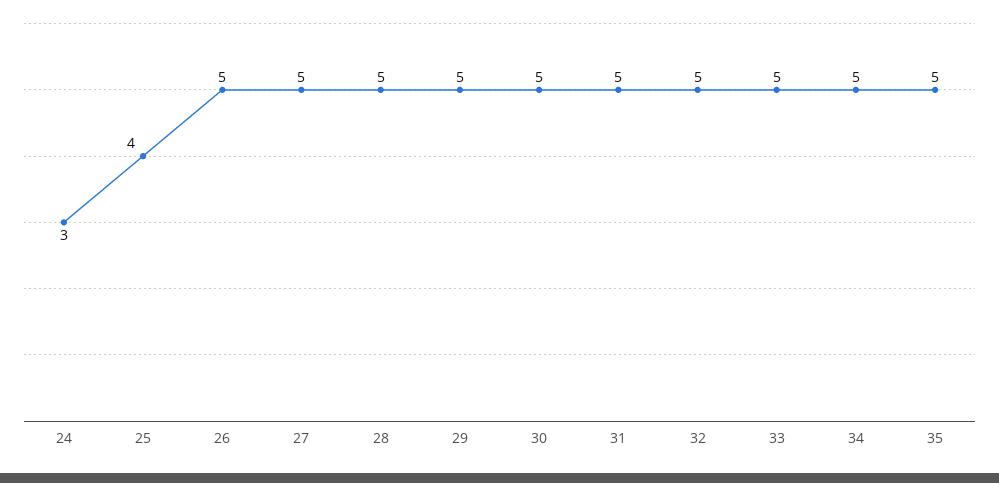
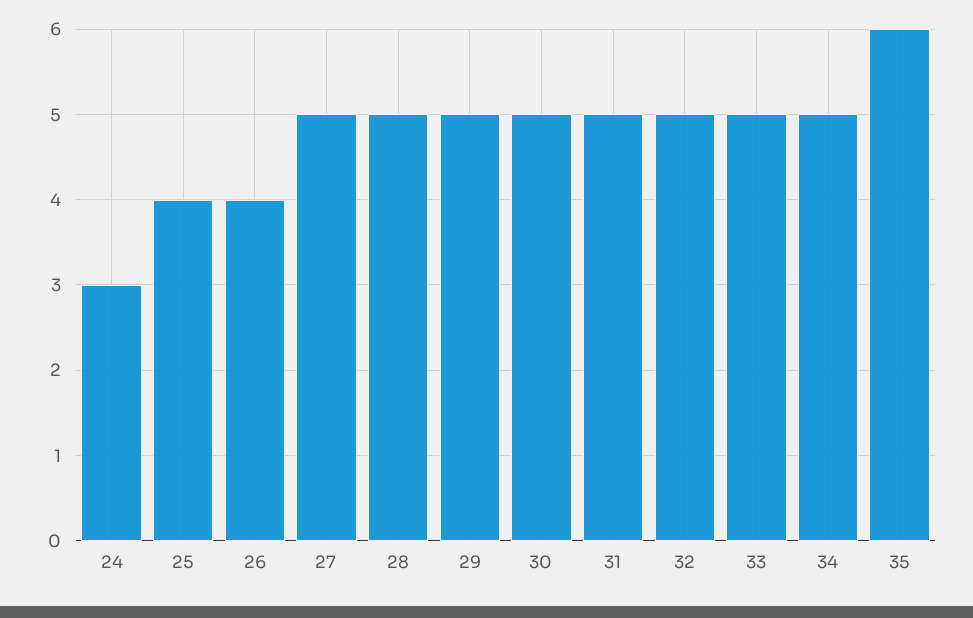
  {
    "24": 3,
    "25": 4,
-   "26": 5,
+   "26": 4,
    "27": 5,
    "28": 5,
    "29": 5,
    "30": 5,
    "31": 5,
    "32": 5,
    "33": 5,
    "34": 5,
-   "35": 5
+   "35": 6
  }

